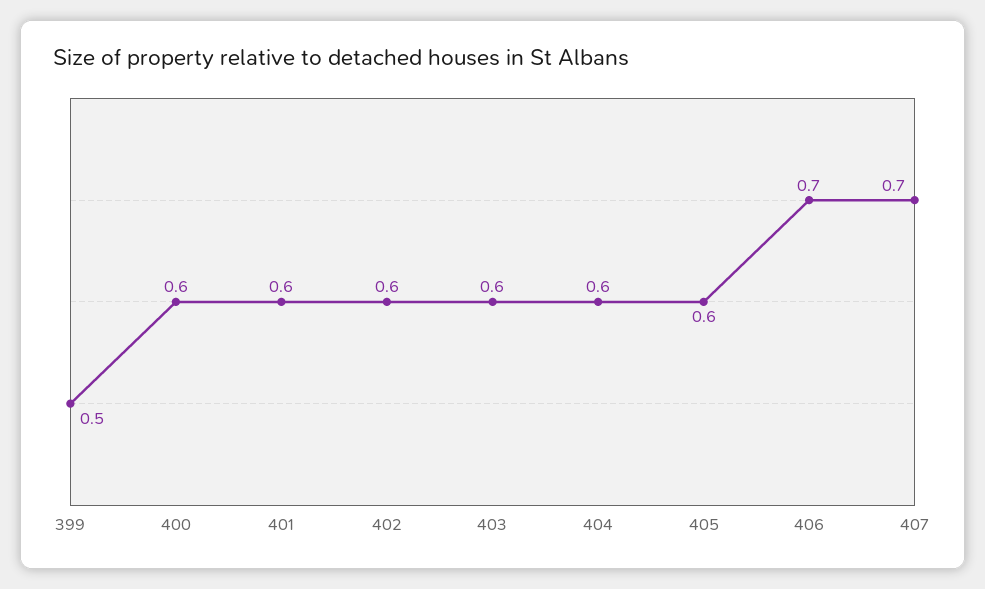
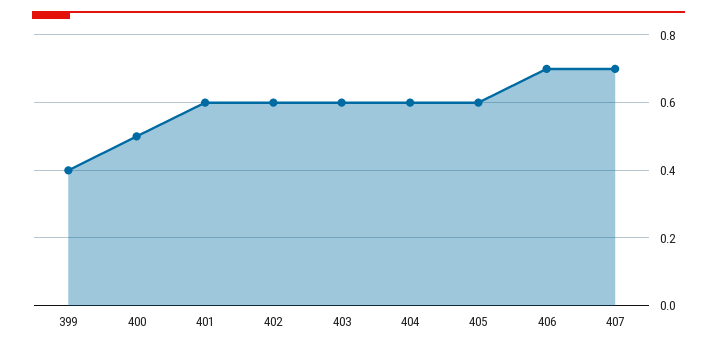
  {
-   "399": 0.5,
+   "399": 0.4,
-   "400": 0.6,
+   "400": 0.5,
    "401": 0.6,
    "402": 0.6,
    "403": 0.6,
    "404": 0.6,
    "405": 0.6,
    "406": 0.7,
    "407": 0.7
  }

